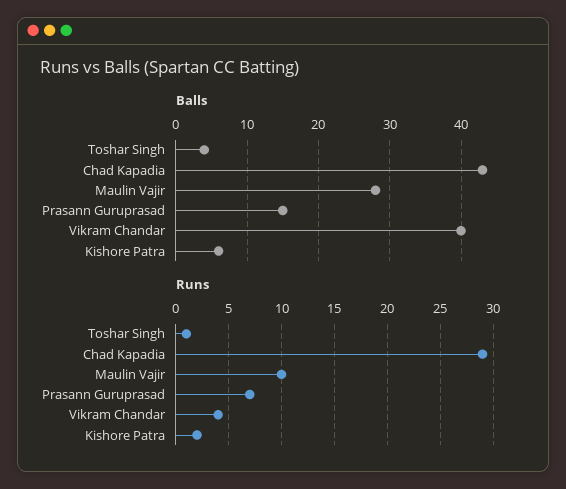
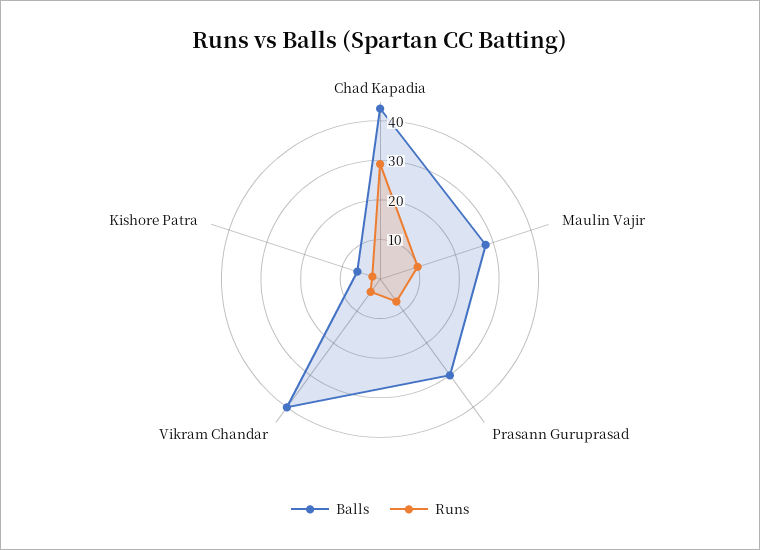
  {
    "Balls": {
-     "Toshar Singh": 4,
      "Chad Kapadia": 43,
      "Maulin Vajir": 28,
-     "Prasann Guruprasad": 15,
+     "Prasann Guruprasad": 30,
      "Vikram Chandar": 40,
      "Kishore Patra": 6
    },
    "Runs": {
-     "Toshar Singh": 1,
      "Chad Kapadia": 29,
      "Maulin Vajir": 10,
      "Prasann Guruprasad": 7,
      "Vikram Chandar": 4,
      "Kishore Patra": 2
    }
  }

